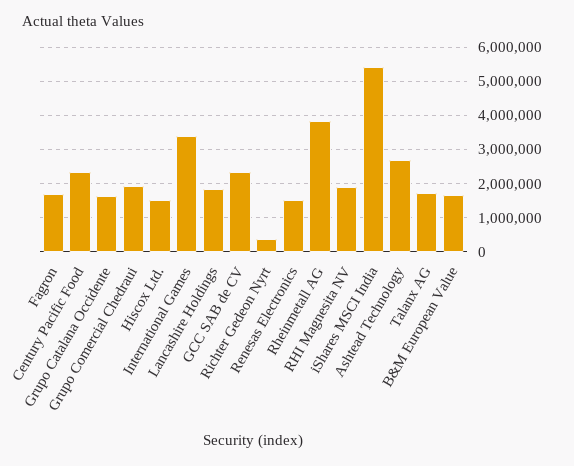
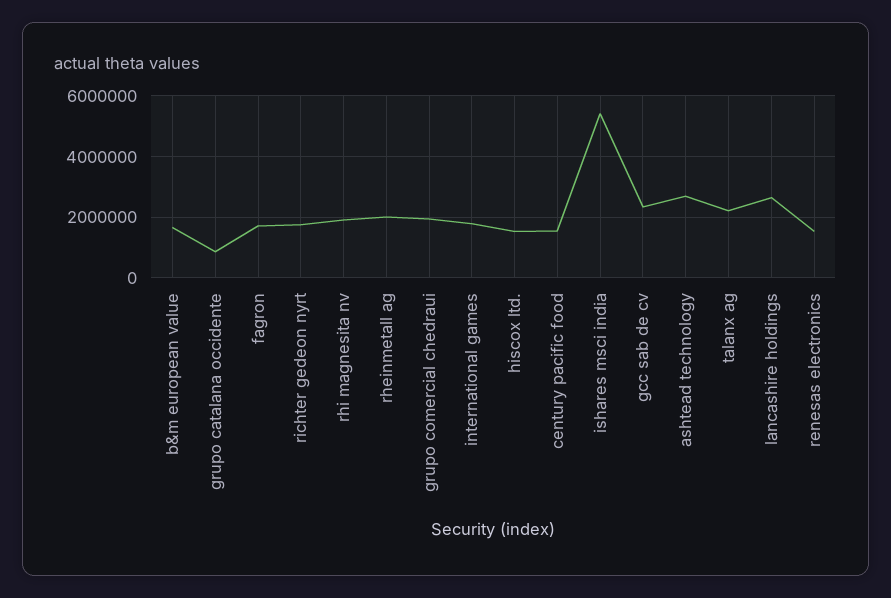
  {
    "Fagron": 1800000,
-   "Century Pacific Food": 2400000,
+   "Century Pacific Food": 1600000,
-   "Grupo Catalana Occidente": 1600000,
+   "Grupo Catalana Occidente": 800000,
    "Grupo Comercial Chedraui": 2000000,
    "Hiscox Ltd.": 1600000,
-   "International Games": 3400000,
+   "International Games": 1800000,
-   "Lancashire Holdings": 1800000,
+   "Lancashire Holdings": 2600000,
    "GCC SAB de CV": 2400000,
-   "Richter Gedeon Nyrt": 400000,
+   "Richter Gedeon Nyrt": 1800000,
    "Renesas Electronics": 1600000,
-   "Rheinmetall AG": 3800000,
+   "Rheinmetall AG": 2000000,
    "RHI Magnesita NV": 2000000,
    "iShares MSCI India": 5400000,
    "Ashtead Technology": 2600000,
-   "Talanx AG": 1800000,
+   "Talanx AG": 2200000,
    "B&M European Value": 1600000
  }

